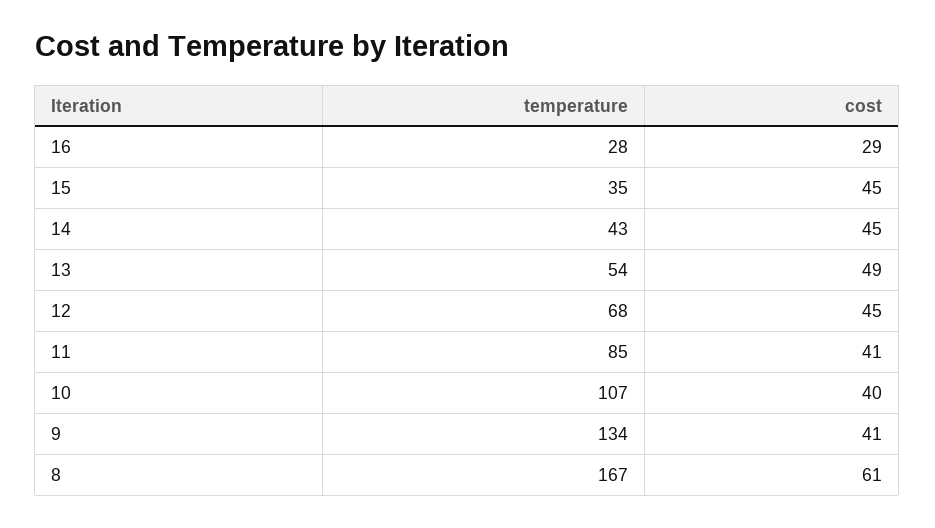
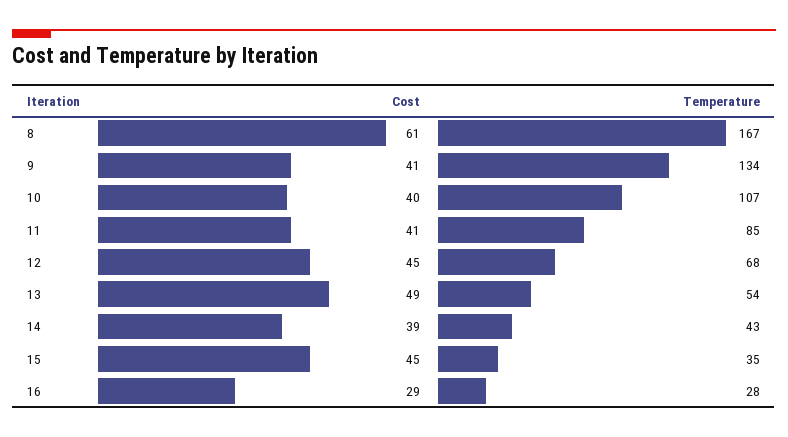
  {
    "temperature": {
      "16": 28,
      "15": 35,
      "14": 43,
      "13": 54,
      "12": 68,
      "11": 85,
      "10": 107,
      "9": 134,
      "8": 167
    },
    "cost": {
      "16": 29,
      "15": 45,
-     "14": 45,
+     "14": 39,
      "13": 49,
      "12": 45,
      "11": 41,
      "10": 40,
      "9": 41,
      "8": 61
    }
  }

